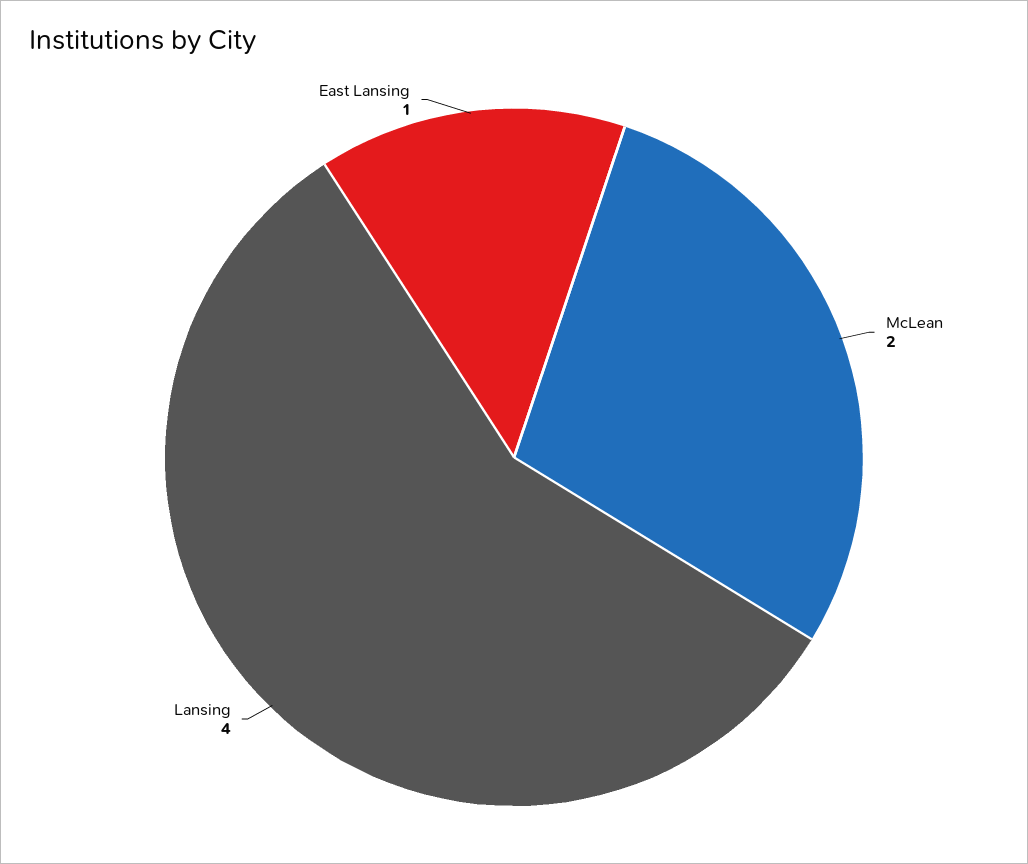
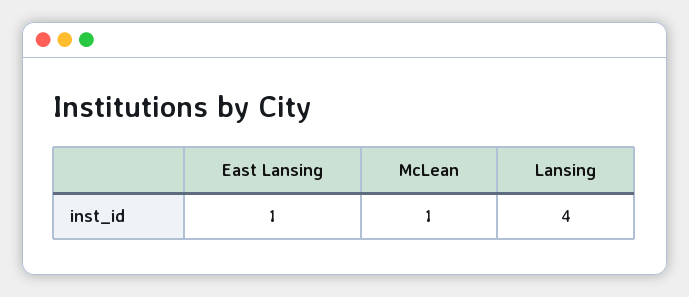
  {
-   "McLean": 2,
+   "McLean": 1,
    "Lansing": 4,
    "East Lansing": 1
  }

